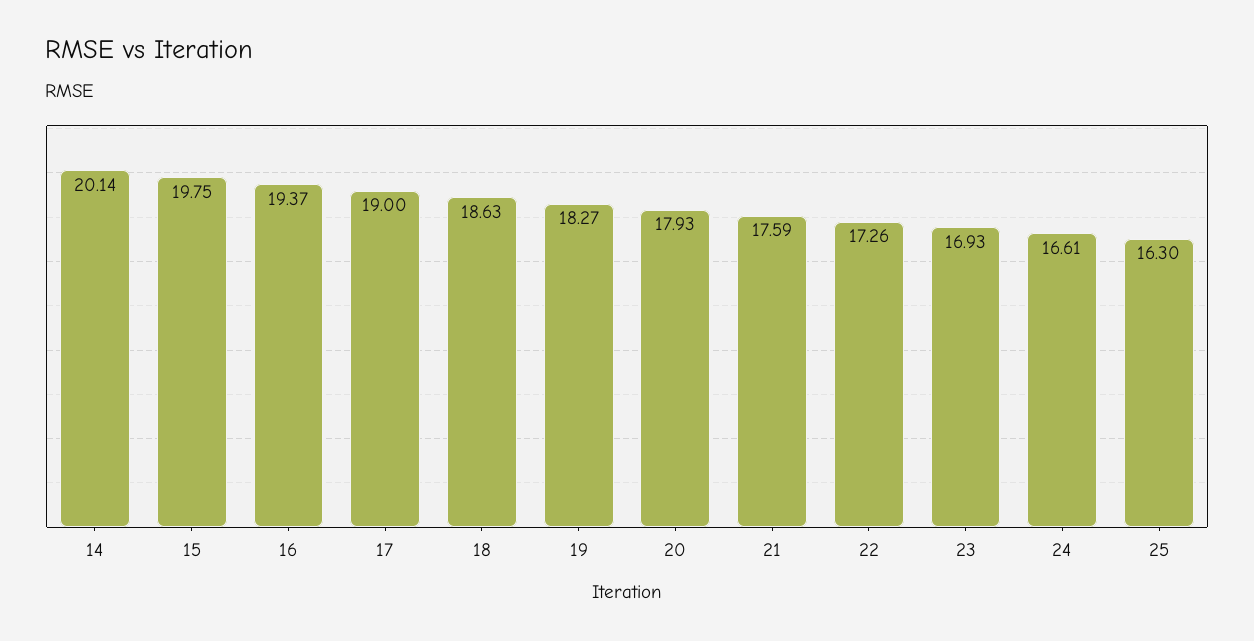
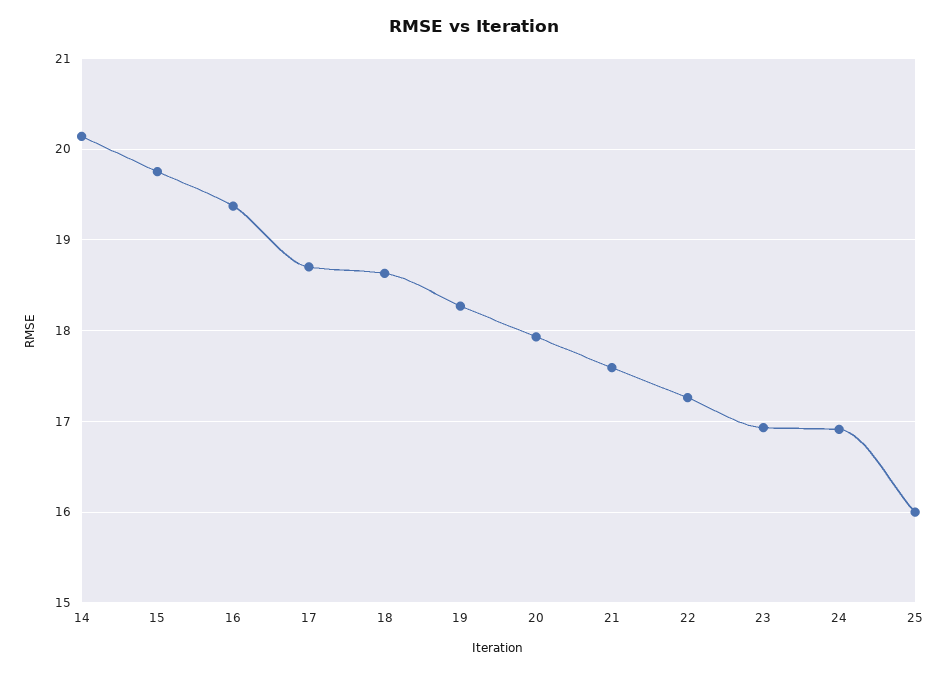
  {
    "14": 20.14,
    "15": 19.75,
    "16": 19.37,
-   "17": 19,
+   "17": 18.7,
    "18": 18.63,
    "19": 18.27,
    "20": 17.93,
    "21": 17.59,
    "22": 17.26,
    "23": 16.93,
-   "24": 16.61,
+   "24": 16.9,
-   "25": 16.3
+   "25": 16
  }

